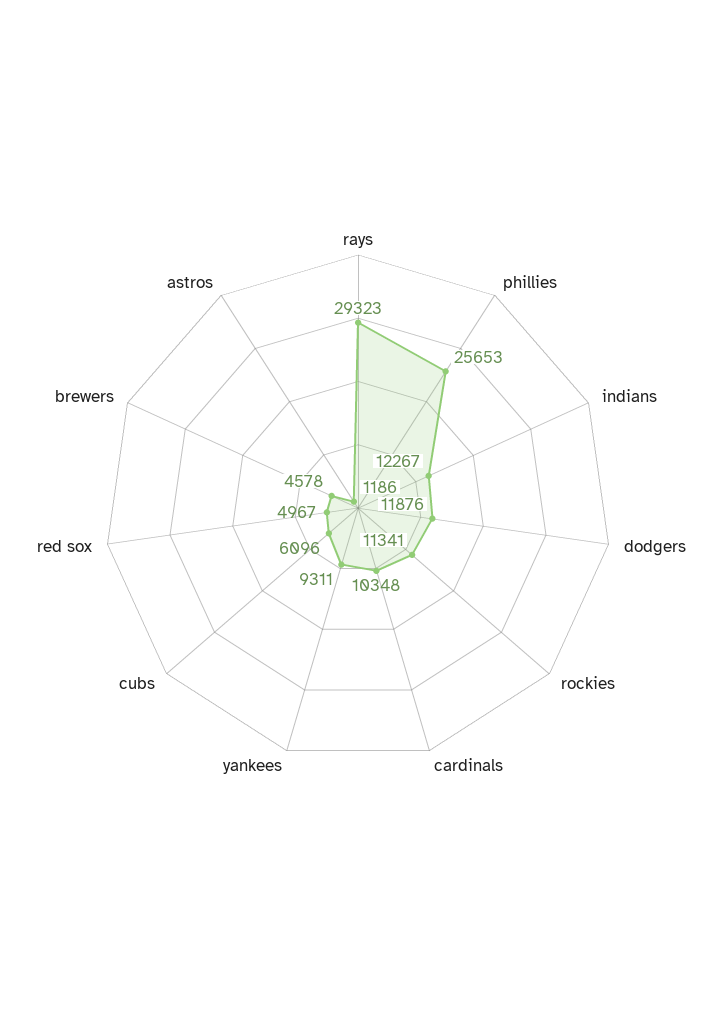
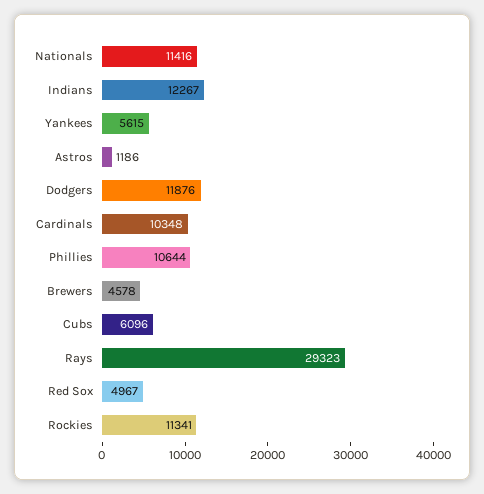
  {
    "rays": 29323,
-   "phillies": 25653,
+   "phillies": 10644,
    "indians": 12267,
    "dodgers": 11876,
    "rockies": 11341,
    "cardinals": 10348,
-   "yankees": 9311,
+   "yankees": 5615,
    "cubs": 6096,
    "red sox": 4967,
    "brewers": 4578,
-   "astros": 1186
+   "astros": 1186,
+   "Nationals": 11416
  }

